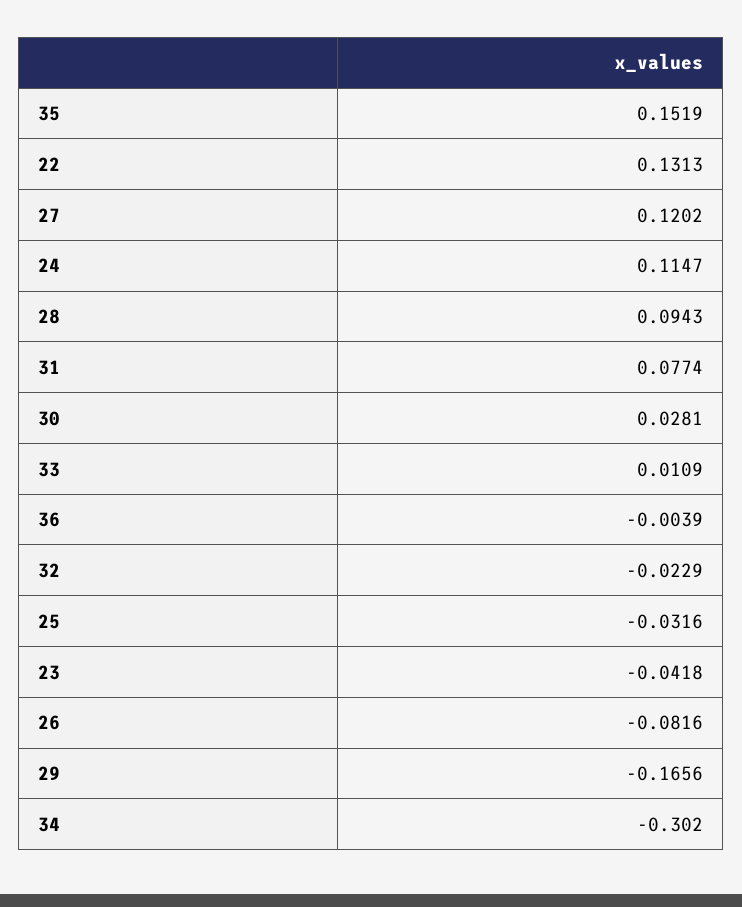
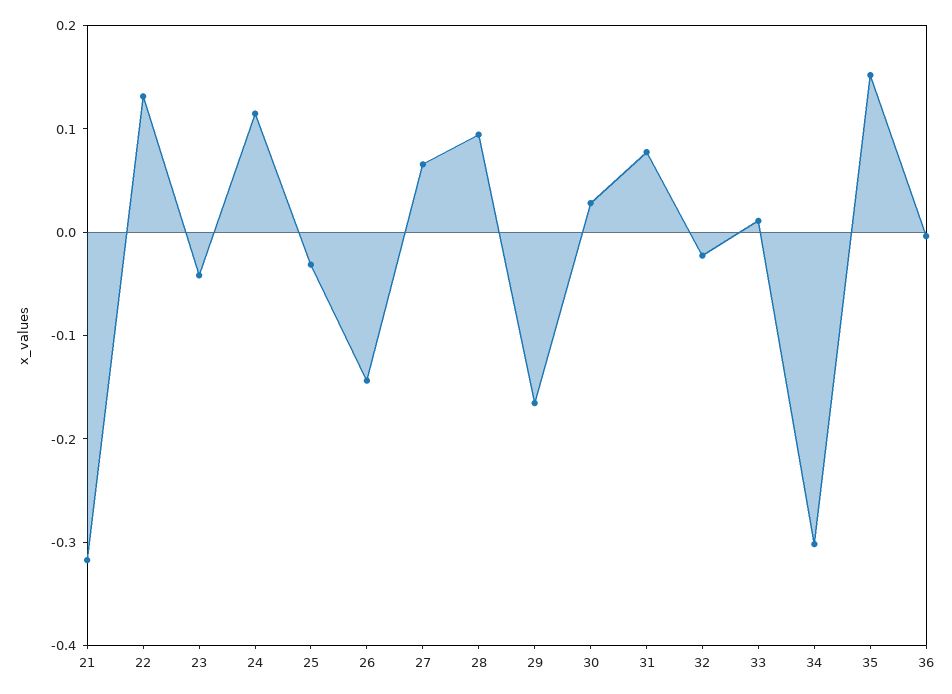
  {
    "35": 0.1519,
    "22": 0.1313,
-   "27": 0.1202,
+   "27": 0.06,
    "24": 0.1147,
    "28": 0.0943,
    "31": 0.0774,
    "30": 0.0281,
    "33": 0.0109,
    "36": -0.0039,
    "32": -0.0229,
    "25": -0.0316,
    "23": -0.0418,
-   "26": -0.0816,
+   "26": -0.14,
    "29": -0.1656,
-   "34": -0.302
+   "34": -0.302,
+   "21": -0.32
  }

